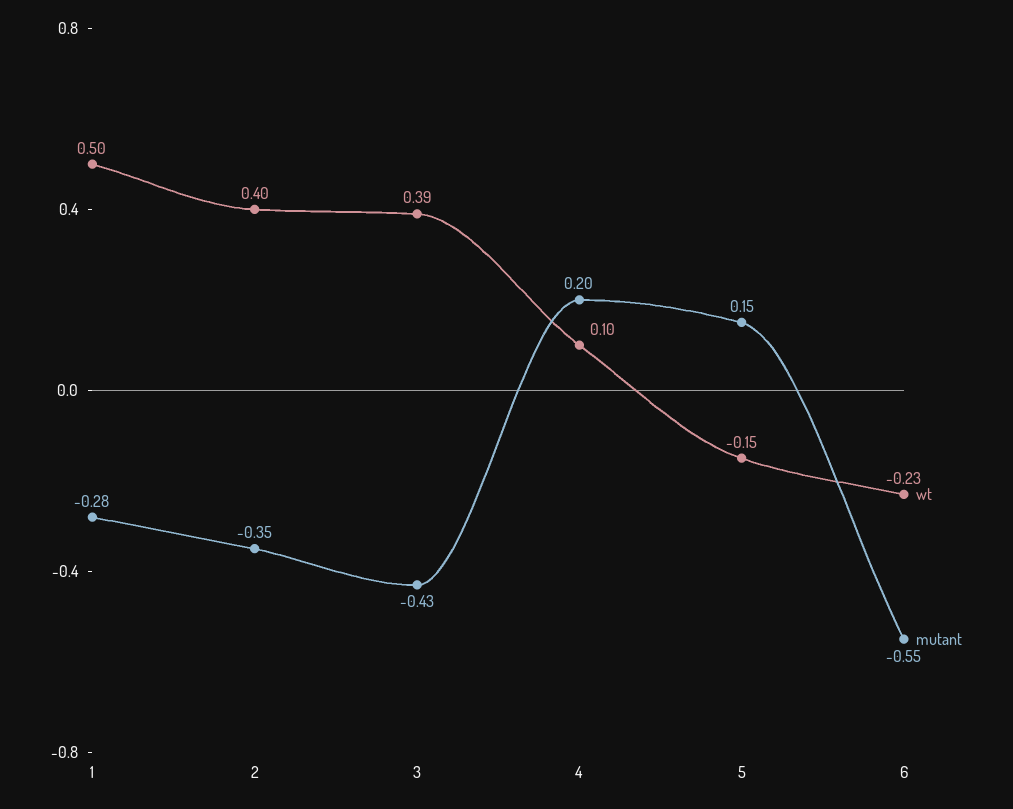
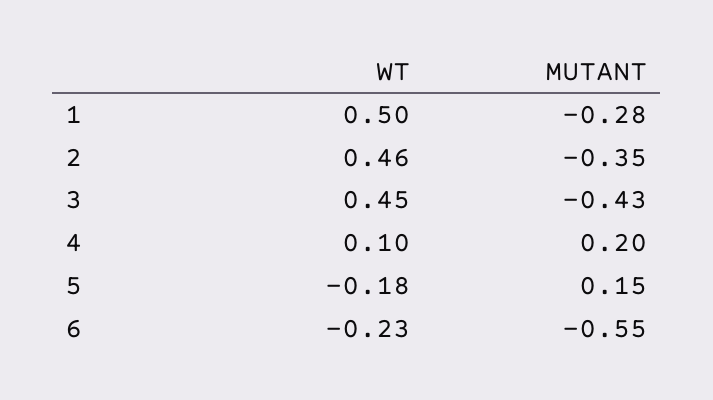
  {
    "wt": {
      "1": 0.5,
-     "2": 0.4,
+     "2": 0.46,
-     "3": 0.39,
+     "3": 0.45,
      "4": 0.1,
-     "5": -0.15,
+     "5": -0.18,
      "6": -0.23
    },
    "mutant": {
      "1": -0.28,
      "2": -0.35,
      "3": -0.43,
      "4": 0.2,
      "5": 0.15,
      "6": -0.55
    }
  }

